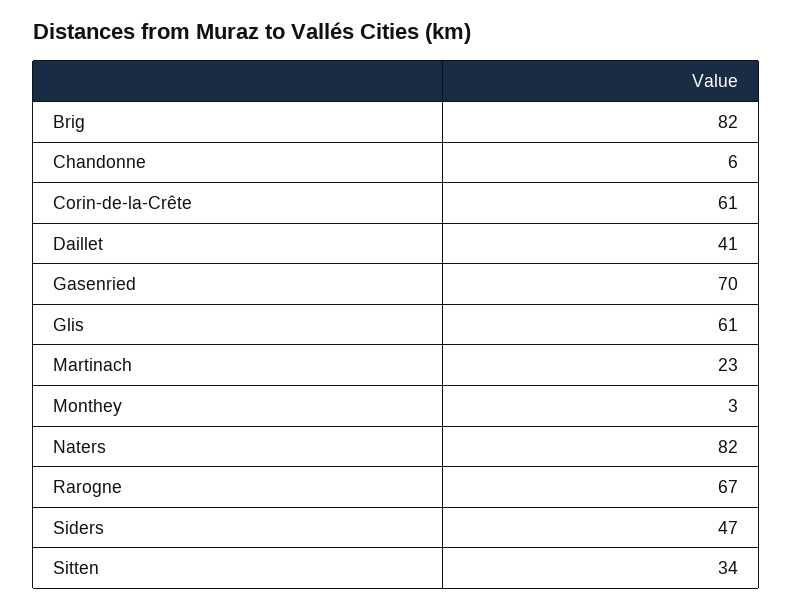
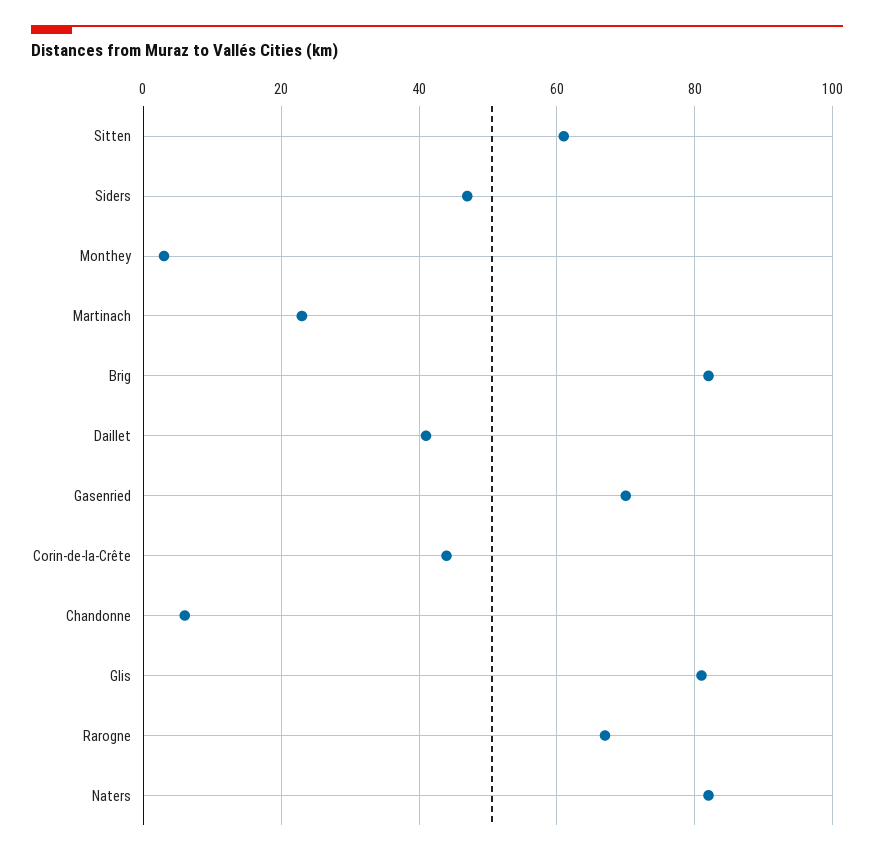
  {
    "Brig": 82,
    "Chandonne": 6,
-   "Corin-de-la-Crête": 61,
+   "Corin-de-la-Crête": 45,
    "Daillet": 41,
    "Gasenried": 70,
-   "Glis": 61,
+   "Glis": 80,
    "Martinach": 23,
    "Monthey": 3,
    "Naters": 82,
    "Rarogne": 67,
    "Siders": 47,
-   "Sitten": 34
+   "Sitten": 60
  }

